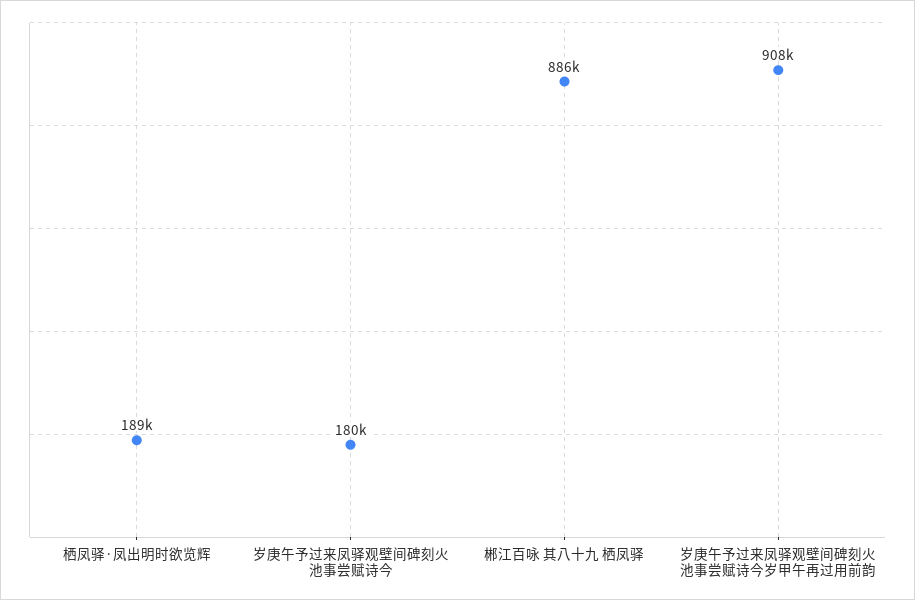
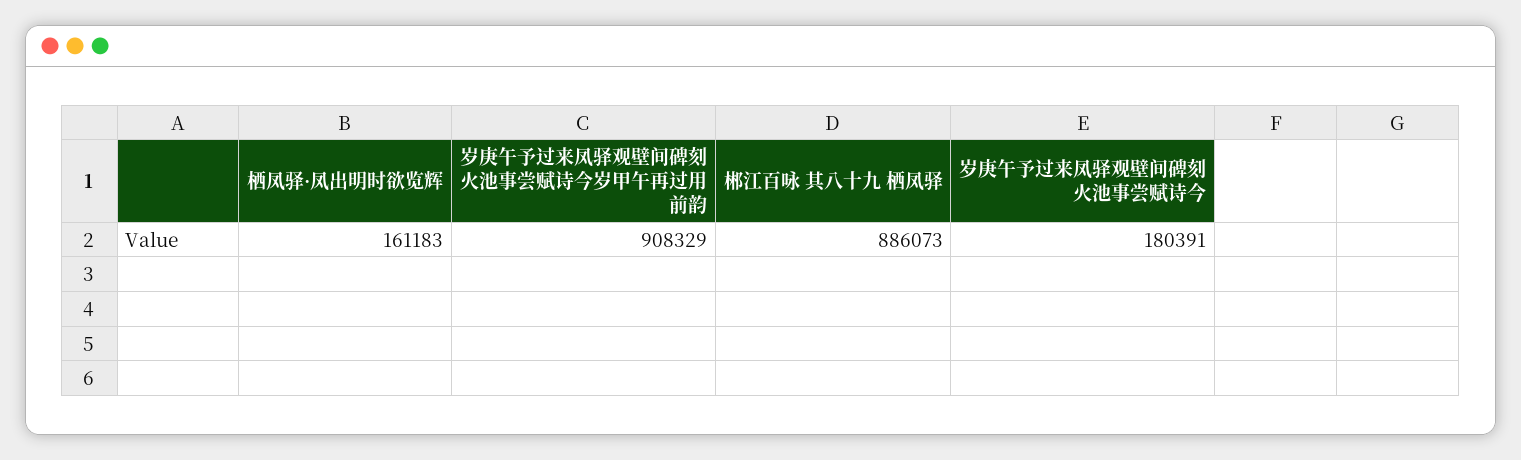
  {
-   "栖凤驿·凤出明时欲览辉": 189000,
+   "栖凤驿·凤出明时欲览辉": 161183,
    "岁庚午予过来凤驿观壁间碑刻火池事尝赋诗今": 180391,
    "郴江百咏 其八十九 栖凤驿": 886073,
    "岁庚午予过来凤驿观壁间碑刻火池事尝赋诗今岁甲午再过用前韵": 908329
  }

